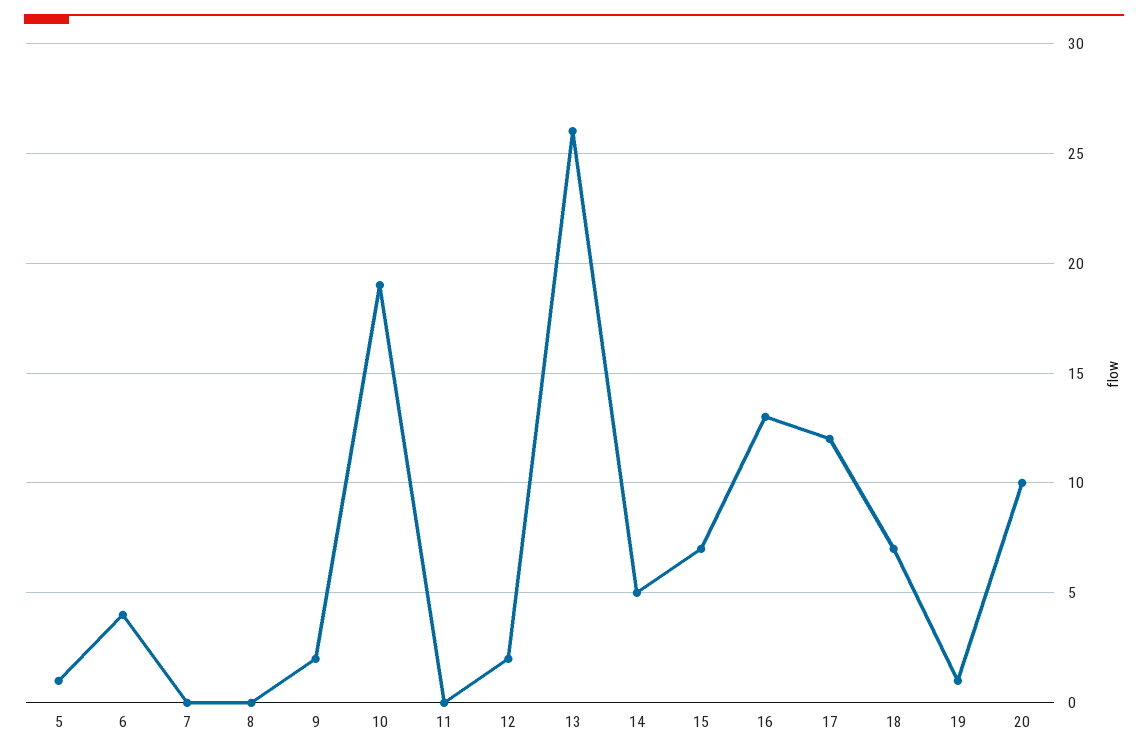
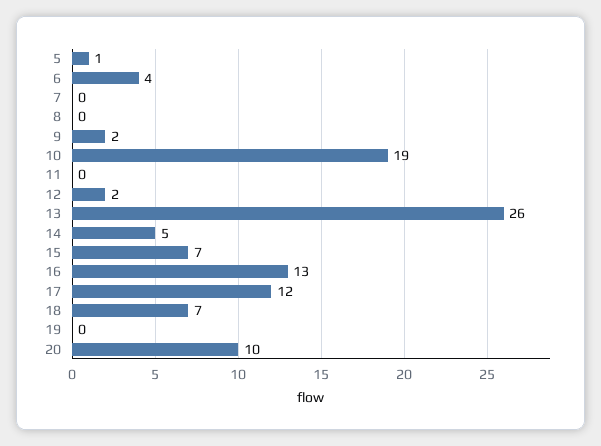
  {
    "5": 1,
    "6": 4,
    "7": 0,
    "8": 0,
    "9": 2,
    "10": 19,
    "11": 0,
    "12": 2,
    "13": 26,
    "14": 5,
    "15": 7,
    "16": 13,
    "17": 12,
    "18": 7,
-   "19": 1,
+   "19": 0,
    "20": 10
  }

